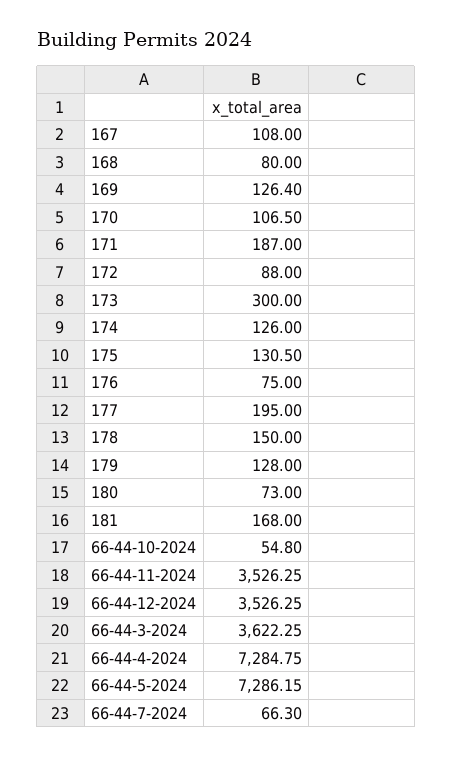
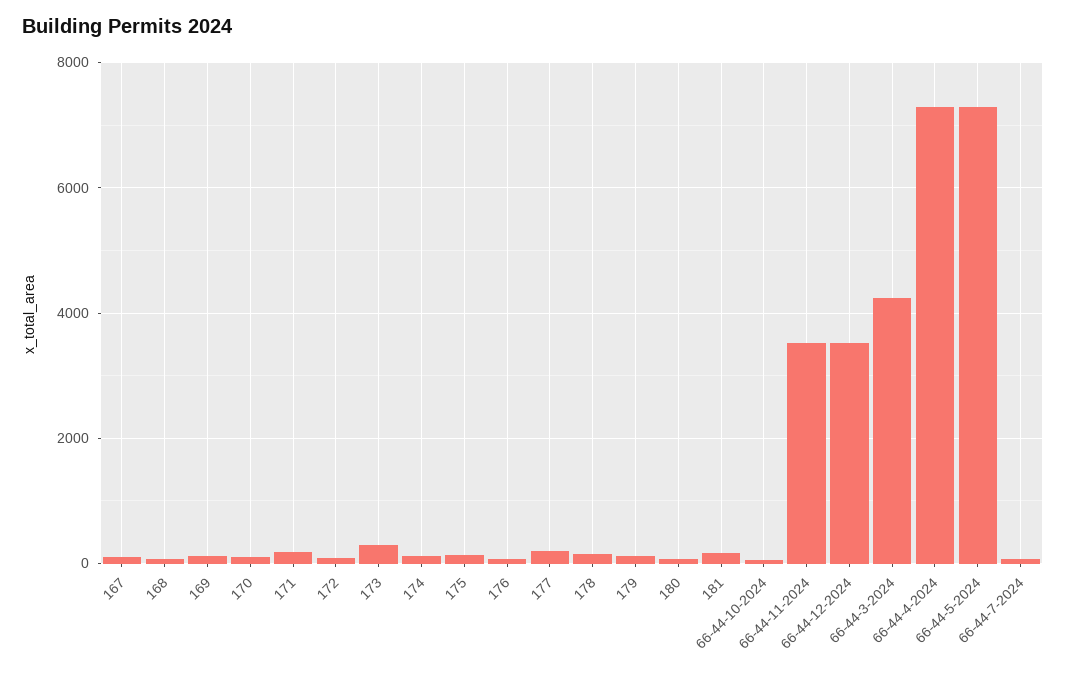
  {
    "167": 108,
    "168": 80,
    "169": 126.4,
    "170": 106.5,
    "171": 187,
    "172": 88,
    "173": 300,
    "174": 126,
    "175": 130.5,
    "176": 75,
    "177": 195,
    "178": 150,
    "179": 128,
    "180": 73,
    "181": 168,
    "66-44-10-2024": 54.8,
    "66-44-11-2024": 3526.25,
    "66-44-12-2024": 3526.25,
-   "66-44-3-2024": 3622.25,
+   "66-44-3-2024": 4200,
    "66-44-4-2024": 7284.75,
    "66-44-5-2024": 7286.15,
    "66-44-7-2024": 66.3
  }

